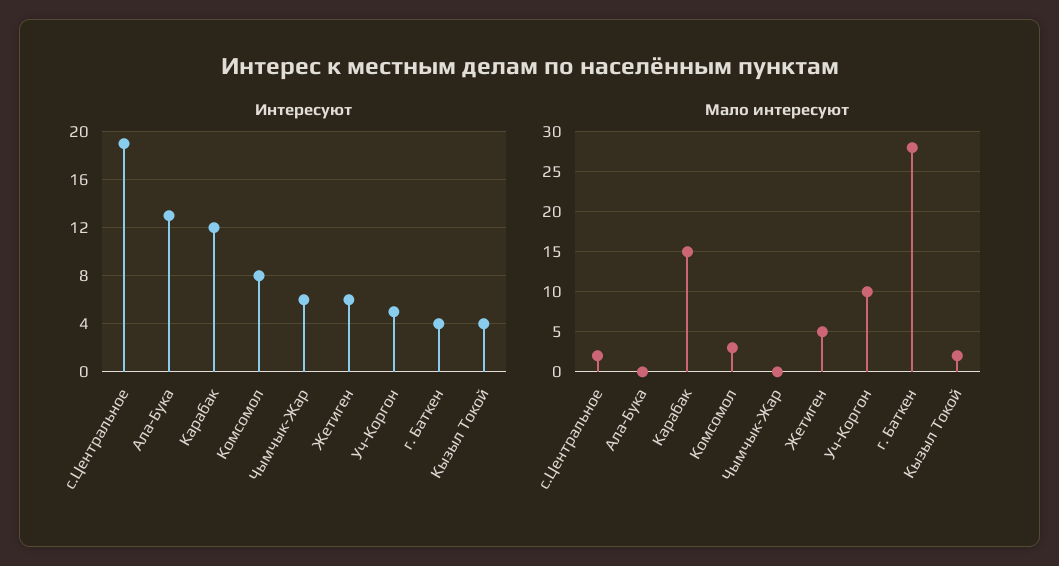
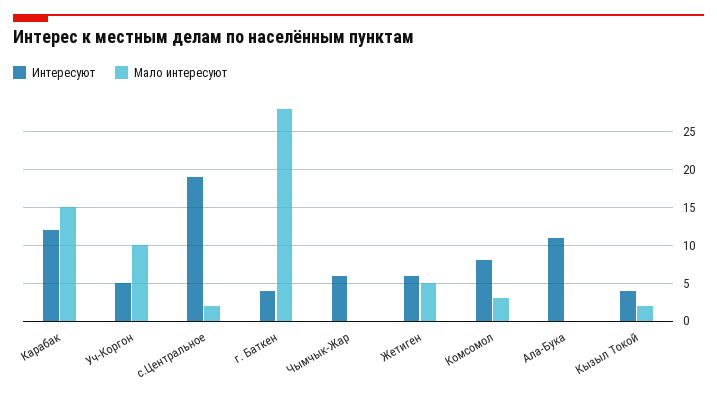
  {
    "Интересуют": {
      "с.Центральное": 19,
-     "Ала-Бука": 13,
+     "Ала-Бука": 11,
      "Карабак": 12,
      "Комсомол": 8,
      "Чымчык-Жар": 6,
      "Жетиген": 6,
      "Уч-Коргон": 5,
      "г. Баткен": 4,
      "Кызыл Токой": 4
    },
    "Мало интересуют": {
      "с.Центральное": 2,
      "Ала-Бука": 0,
      "Карабак": 15,
      "Комсомол": 3,
      "Чымчык-Жар": 0,
      "Жетиген": 5,
      "Уч-Коргон": 10,
      "г. Баткен": 28,
      "Кызыл Токой": 2
    }
  }

